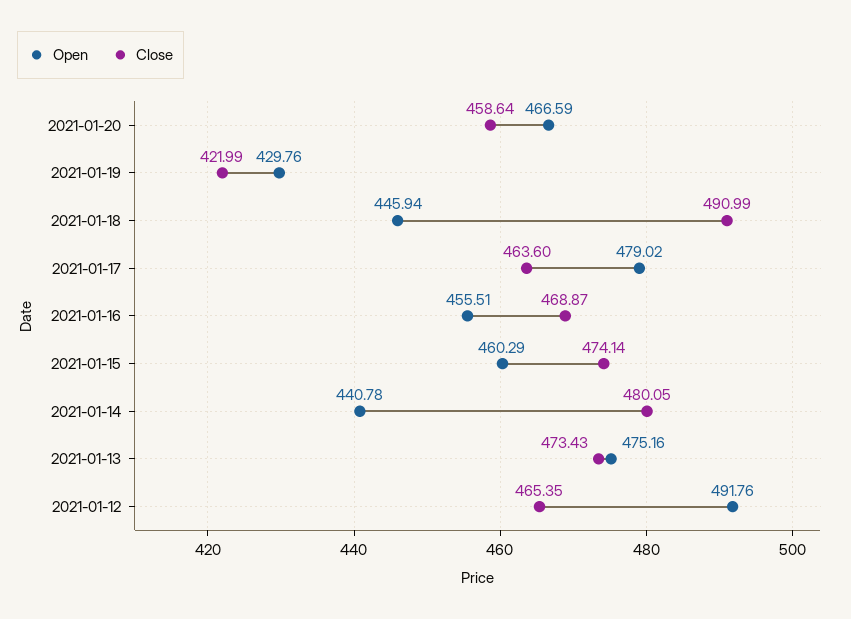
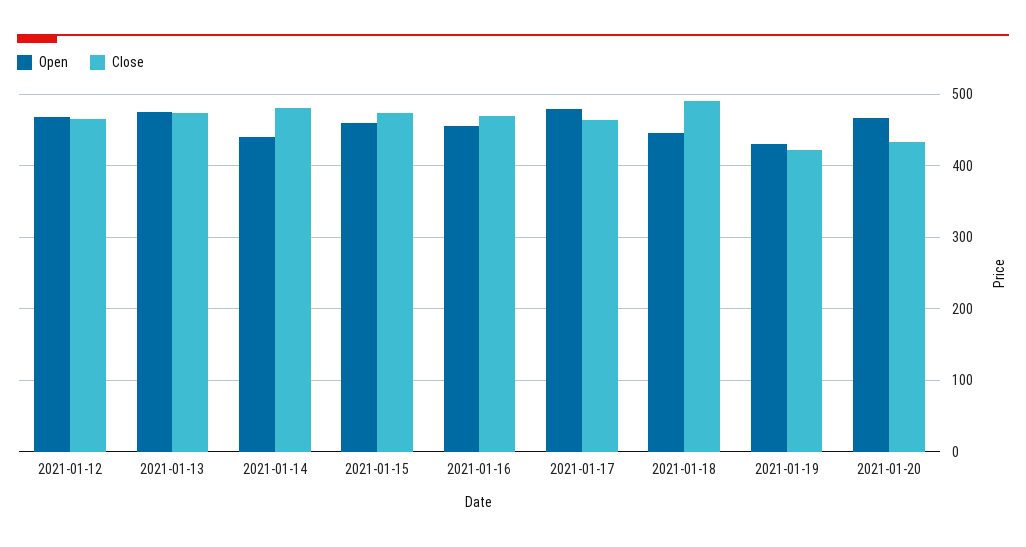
  {
    "Open": {
      "2021-01-20": 466.59,
      "2021-01-19": 429.76,
      "2021-01-18": 445.94,
      "2021-01-17": 479.02,
      "2021-01-16": 455.51,
      "2021-01-15": 460.29,
      "2021-01-14": 440.78,
      "2021-01-13": 475.16,
-     "2021-01-12": 491.76
+     "2021-01-12": 470
    },
    "Close": {
-     "2021-01-20": 458.64,
+     "2021-01-20": 430,
      "2021-01-19": 421.99,
      "2021-01-18": 490.99,
      "2021-01-17": 463.6,
      "2021-01-16": 468.87,
      "2021-01-15": 474.14,
      "2021-01-14": 480.05,
      "2021-01-13": 473.43,
      "2021-01-12": 465.35
    }
  }

